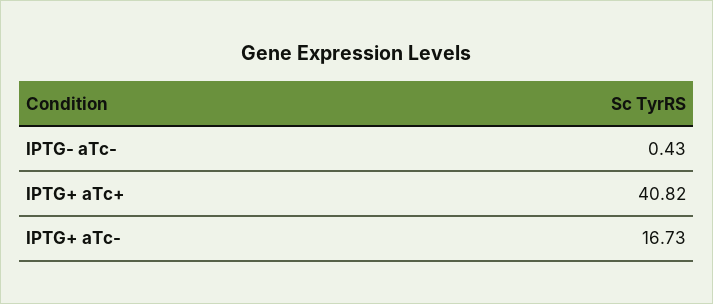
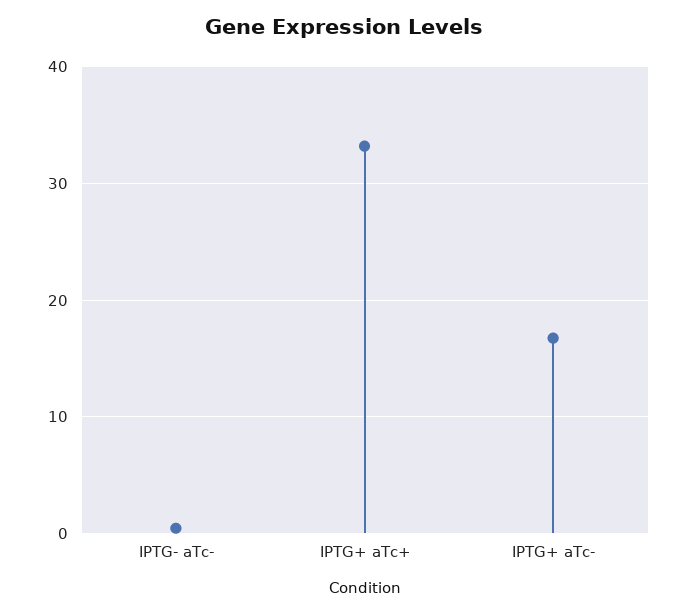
  {
    "IPTG- aTc-": 0.43,
-   "IPTG+ aTc+": 40.82,
+   "IPTG+ aTc+": 33,
    "IPTG+ aTc-": 16.73
  }

